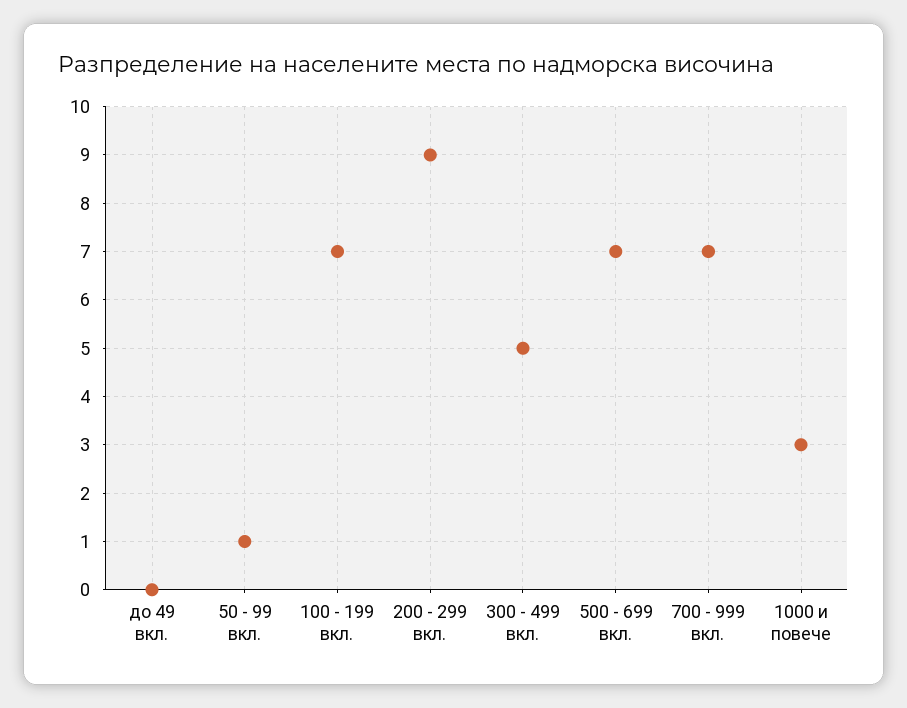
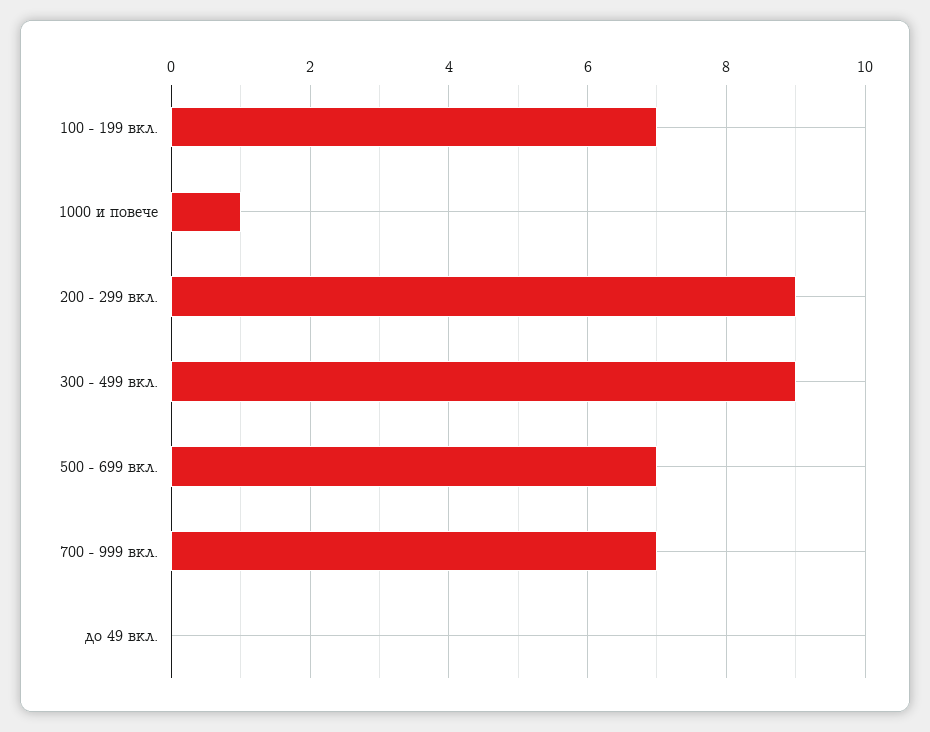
  {
    "до 49 вкл.": 0,
-   "50 - 99 вкл.": 1,
    "100 - 199 вкл.": 7,
    "200 - 299 вкл.": 9,
-   "300 - 499 вкл.": 5,
+   "300 - 499 вкл.": 9,
    "500 - 699 вкл.": 7,
    "700 - 999 вкл.": 7,
-   "1000 и повече": 3
+   "1000 и повече": 1
  }

